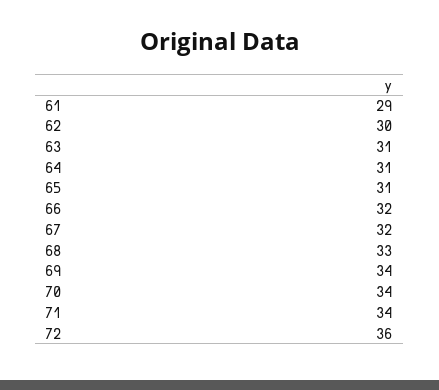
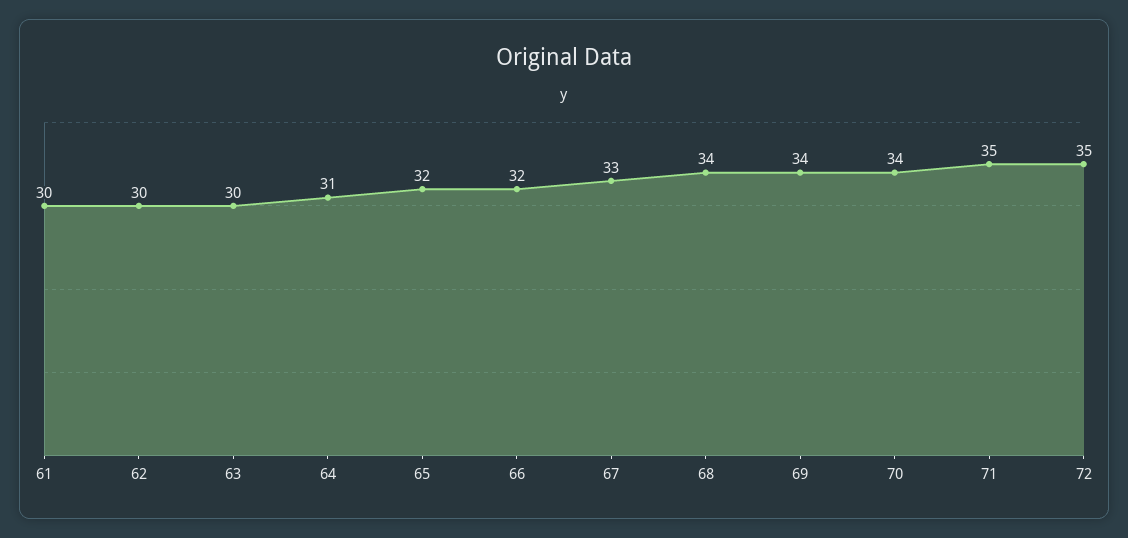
  {
-   "61": 29,
+   "61": 30,
    "62": 30,
-   "63": 31,
+   "63": 30,
    "64": 31,
-   "65": 31,
+   "65": 32,
    "66": 32,
-   "67": 32,
+   "67": 33,
-   "68": 33,
+   "68": 34,
    "69": 34,
    "70": 34,
-   "71": 34,
+   "71": 35,
-   "72": 36
+   "72": 35
  }

